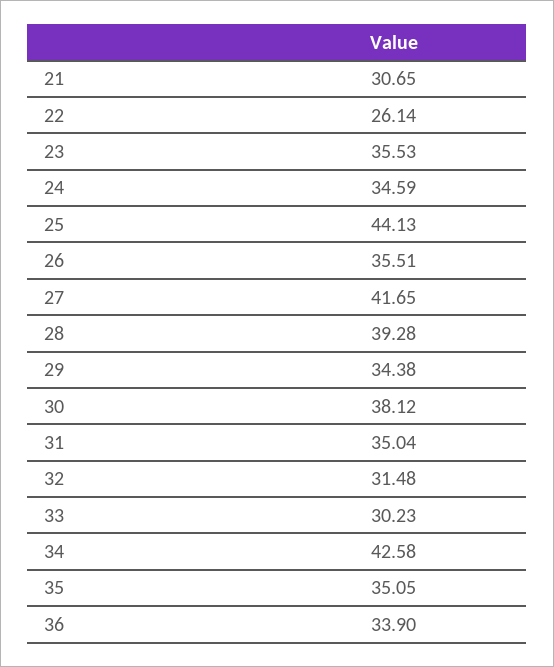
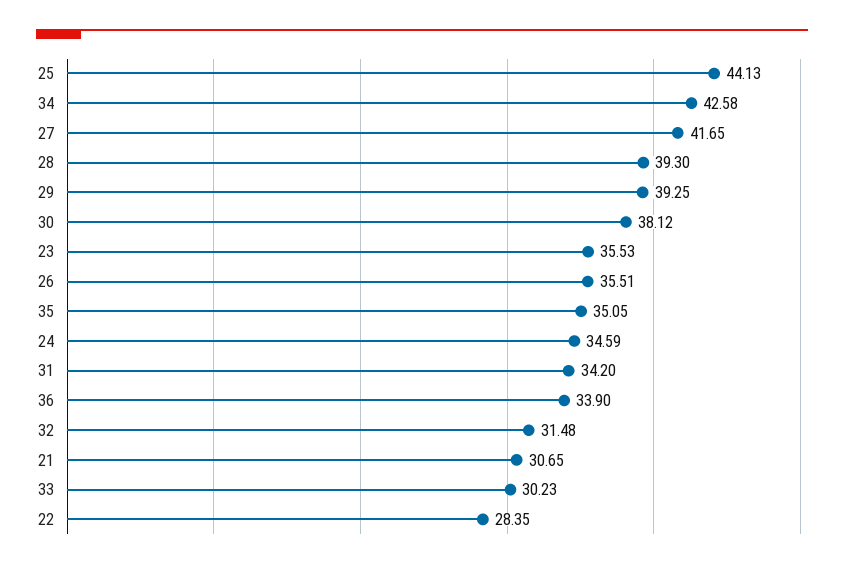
  {
    "21": 30.65,
-   "22": 26.14,
+   "22": 28.35,
    "23": 35.53,
    "24": 34.59,
    "25": 44.13,
    "26": 35.51,
    "27": 41.65,
-   "28": 39.28,
+   "28": 39.3,
-   "29": 34.38,
+   "29": 39.25,
    "30": 38.12,
-   "31": 35.04,
+   "31": 34.2,
    "32": 31.48,
    "33": 30.23,
    "34": 42.58,
    "35": 35.05,
    "36": 33.9
  }

